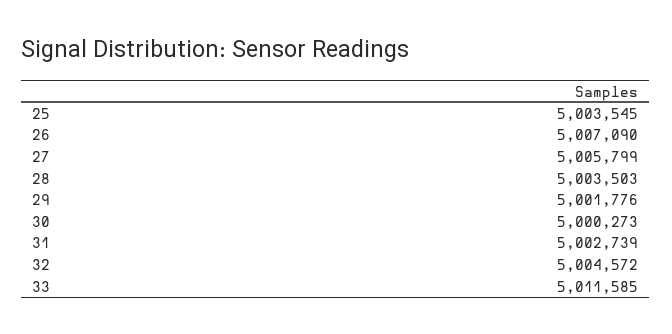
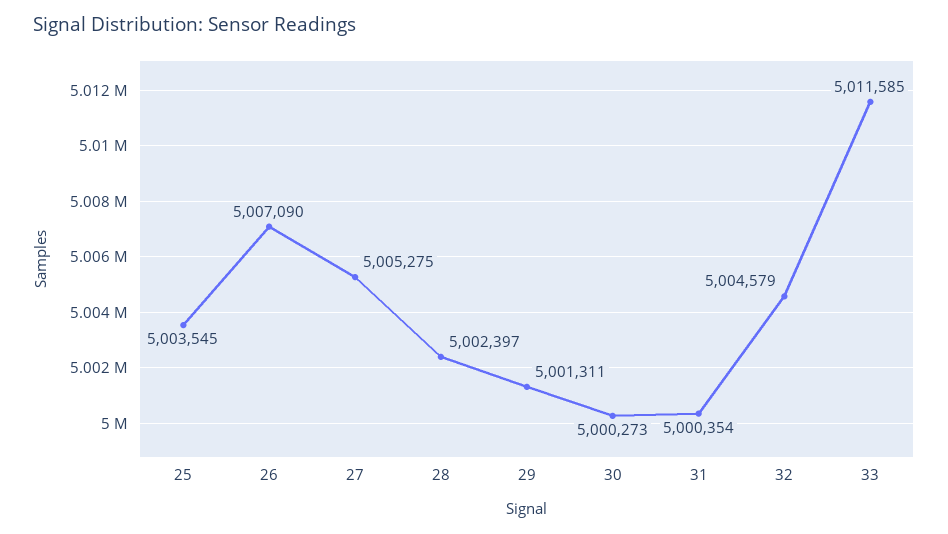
  {
    "25": 5003545,
    "26": 5007090,
-   "27": 5005799,
+   "27": 5005275,
-   "28": 5003503,
+   "28": 5002397,
-   "29": 5001776,
+   "29": 5001311,
    "30": 5000273,
-   "31": 5002739,
+   "31": 5000354,
-   "32": 5004572,
+   "32": 5004579,
    "33": 5011585
  }

